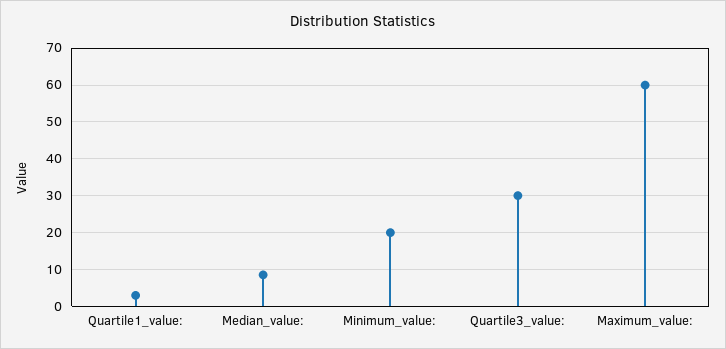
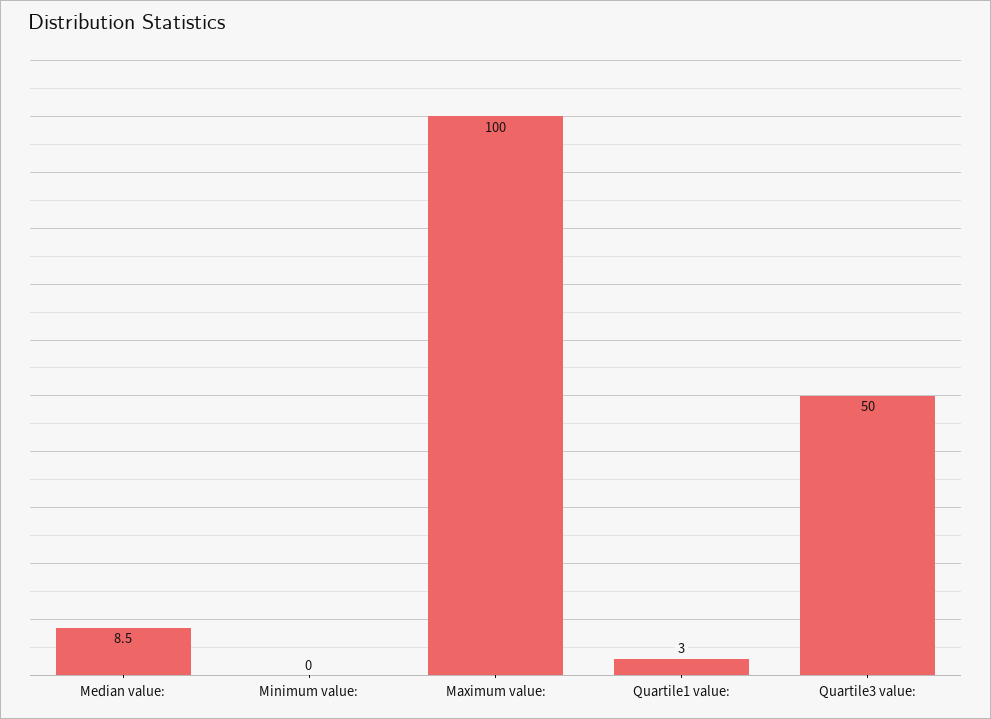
  {
    "Quartile1_value:": 3,
    "Median_value:": 8.5,
-   "Minimum_value:": 20,
+   "Minimum_value:": 0,
-   "Quartile3_value:": 30,
+   "Quartile3_value:": 50,
-   "Maximum_value:": 60
+   "Maximum_value:": 100
  }

